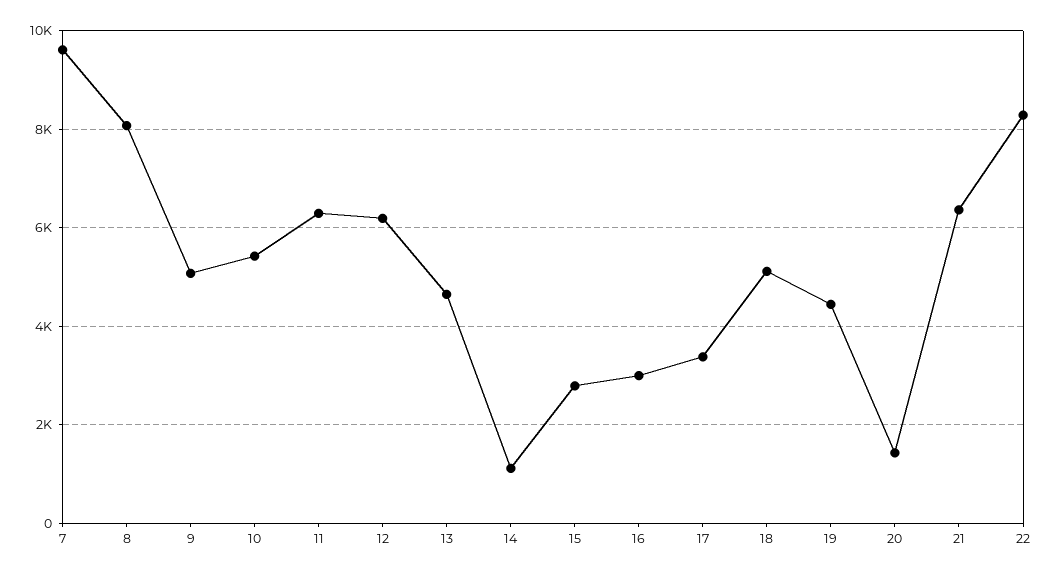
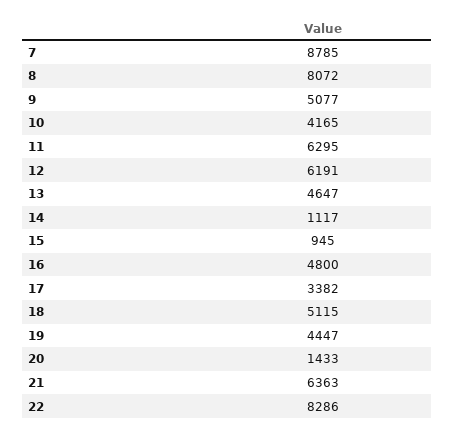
  {
-   "7": 9600,
+   "7": 8785,
    "8": 8072,
    "9": 5077,
-   "10": 5400,
+   "10": 4165,
    "11": 6295,
    "12": 6191,
    "13": 4647,
    "14": 1117,
-   "15": 2800,
+   "15": 945,
-   "16": 3000,
+   "16": 4800,
    "17": 3382,
    "18": 5115,
    "19": 4447,
    "20": 1433,
    "21": 6363,
    "22": 8286
  }

